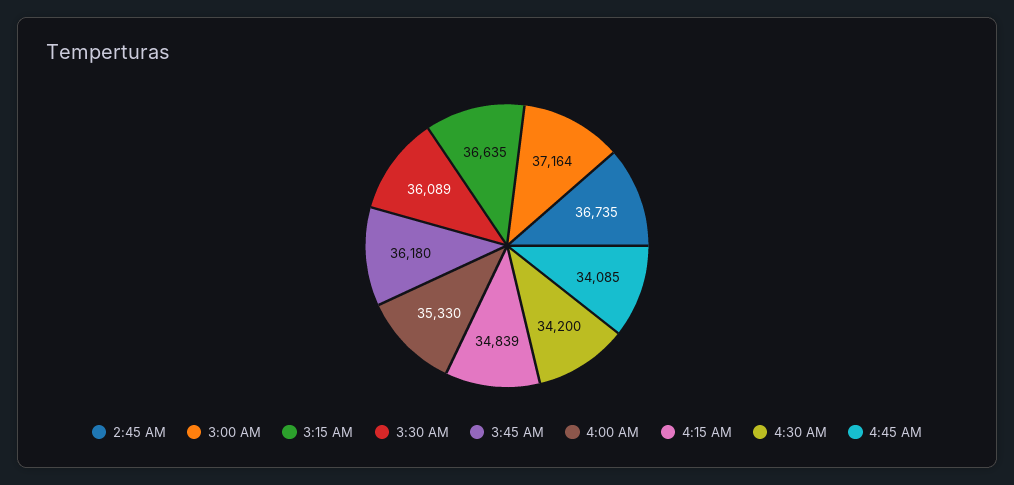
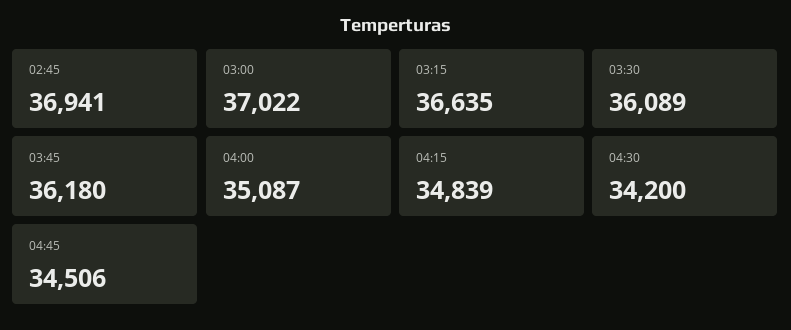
  {
-   "2:45 AM": 36735,
+   "2:45 AM": 36941,
-   "3:00 AM": 37164,
+   "3:00 AM": 37022,
    "3:15 AM": 36635,
    "3:30 AM": 36089,
    "3:45 AM": 36180,
-   "4:00 AM": 35330,
+   "4:00 AM": 35087,
    "4:15 AM": 34839,
    "4:30 AM": 34200,
-   "4:45 AM": 34085
+   "4:45 AM": 34506
  }

